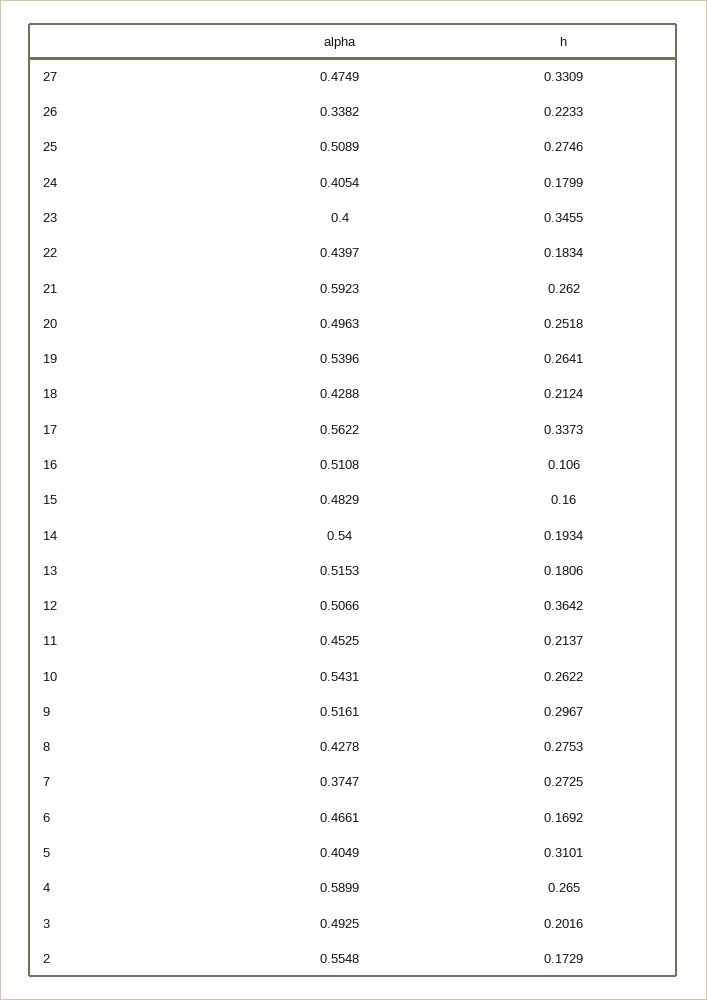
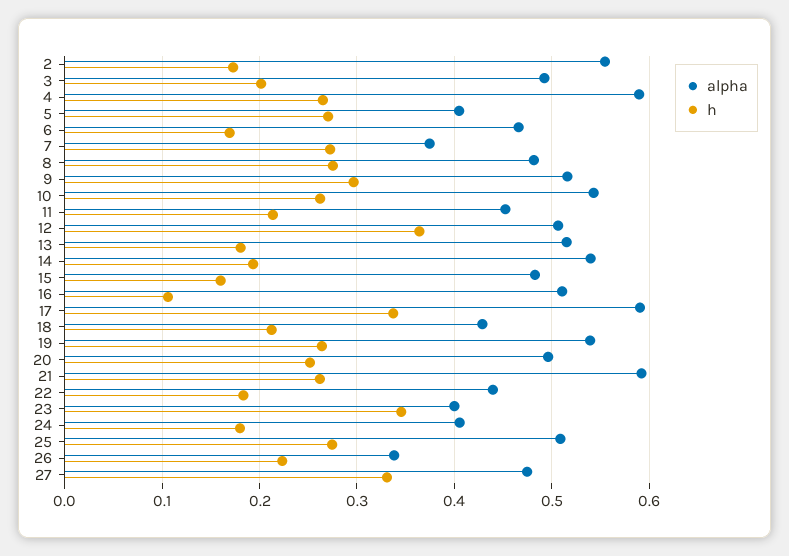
  {
    "alpha": {
      "27": 0.4749,
      "26": 0.3382,
      "25": 0.5089,
      "24": 0.4054,
      "23": 0.4,
      "22": 0.4397,
      "21": 0.5923,
      "20": 0.4963,
      "19": 0.5396,
      "18": 0.4288,
-     "17": 0.5622,
+     "17": 0.59,
      "16": 0.5108,
      "15": 0.4829,
      "14": 0.54,
      "13": 0.5153,
      "12": 0.5066,
      "11": 0.4525,
      "10": 0.5431,
      "9": 0.5161,
-     "8": 0.4278,
+     "8": 0.48,
      "7": 0.3747,
      "6": 0.4661,
      "5": 0.4049,
      "4": 0.5899,
      "3": 0.4925,
      "2": 0.5548
    },
    "h": {
      "27": 0.3309,
      "26": 0.2233,
      "25": 0.2746,
      "24": 0.1799,
      "23": 0.3455,
      "22": 0.1834,
      "21": 0.262,
      "20": 0.2518,
      "19": 0.2641,
      "18": 0.2124,
      "17": 0.3373,
      "16": 0.106,
      "15": 0.16,
      "14": 0.1934,
      "13": 0.1806,
      "12": 0.3642,
      "11": 0.2137,
      "10": 0.2622,
      "9": 0.2967,
      "8": 0.2753,
      "7": 0.2725,
      "6": 0.1692,
-     "5": 0.3101,
+     "5": 0.27,
      "4": 0.265,
      "3": 0.2016,
      "2": 0.1729
    }
  }

